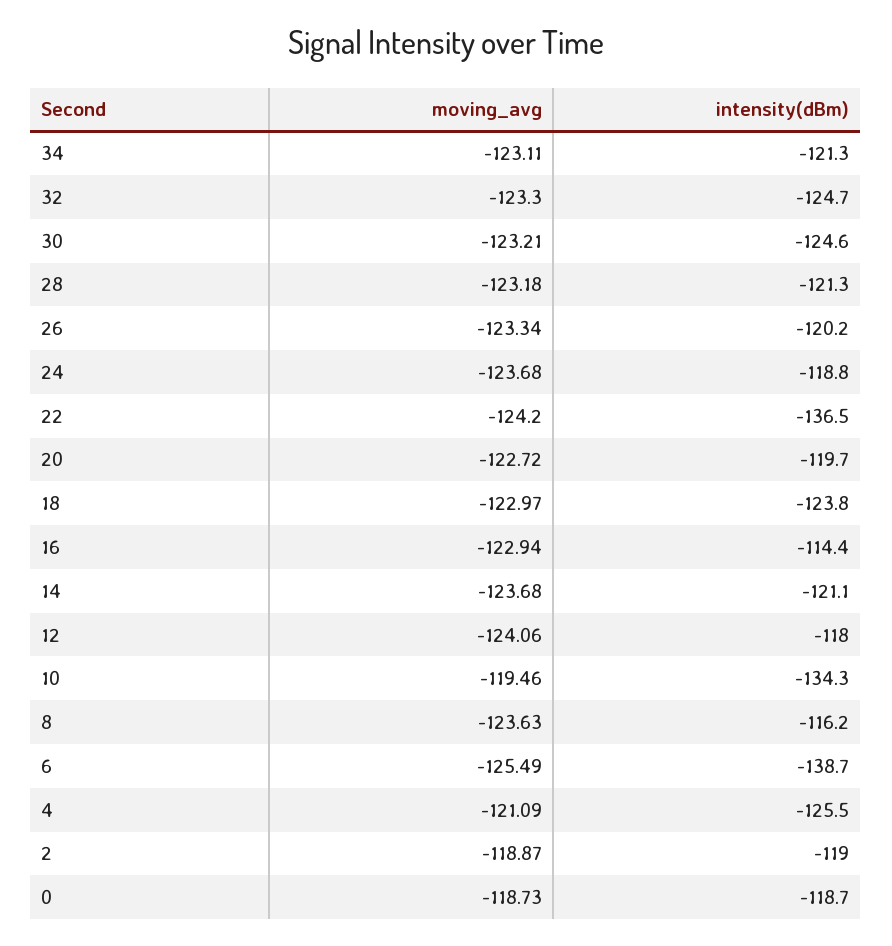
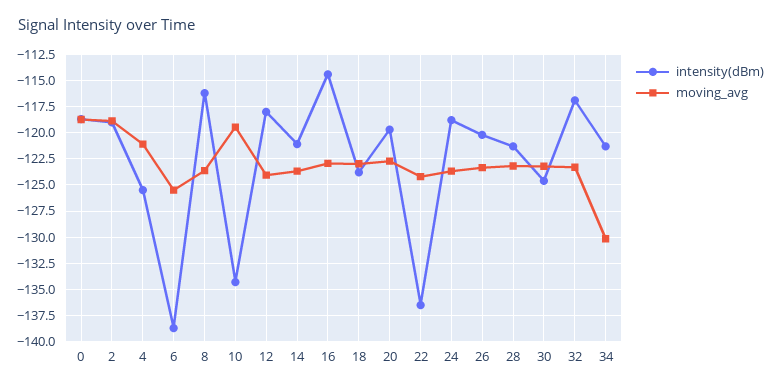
  {
    "moving_avg": {
-     "34": -123.11,
+     "34": -130,
      "32": -123.3,
      "30": -123.21,
      "28": -123.18,
      "26": -123.34,
      "24": -123.68,
      "22": -124.2,
      "20": -122.72,
      "18": -122.97,
      "16": -122.94,
      "14": -123.68,
      "12": -124.06,
      "10": -119.46,
      "8": -123.63,
      "6": -125.49,
      "4": -121.09,
      "2": -118.87,
      "0": -118.73
    },
    "intensity(dBm)": {
      "34": -121.3,
-     "32": -124.7,
+     "32": -117.5,
      "30": -124.6,
      "28": -121.3,
      "26": -120.2,
      "24": -118.8,
      "22": -136.5,
      "20": -119.7,
      "18": -123.8,
      "16": -114.4,
      "14": -121.1,
      "12": -118,
      "10": -134.3,
      "8": -116.2,
      "6": -138.7,
      "4": -125.5,
      "2": -119,
      "0": -118.7
    }
  }

